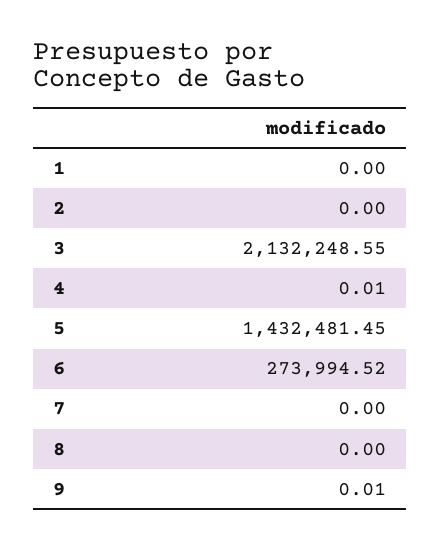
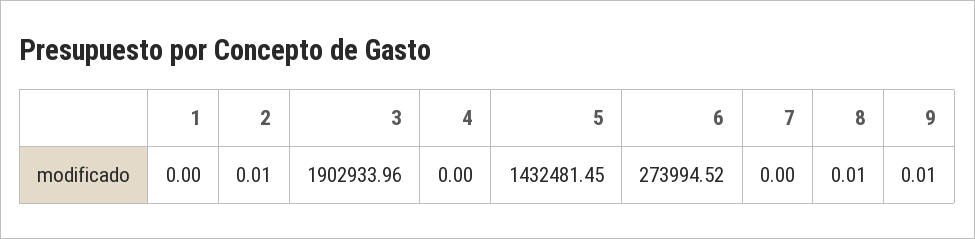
  {
    "1": 0,
-   "2": 0,
+   "2": 0.01,
-   "3": 2132248.55,
+   "3": 1902933.96,
-   "4": 0.01,
+   "4": 0,
    "5": 1432481.45,
    "6": 273994.52,
    "7": 0,
-   "8": 0,
+   "8": 0.01,
    "9": 0.01
  }

